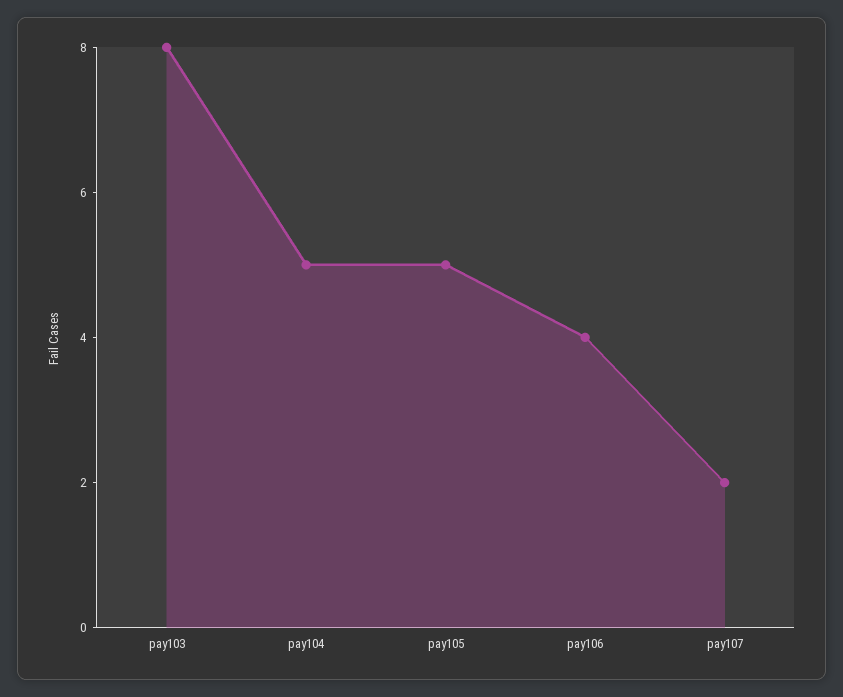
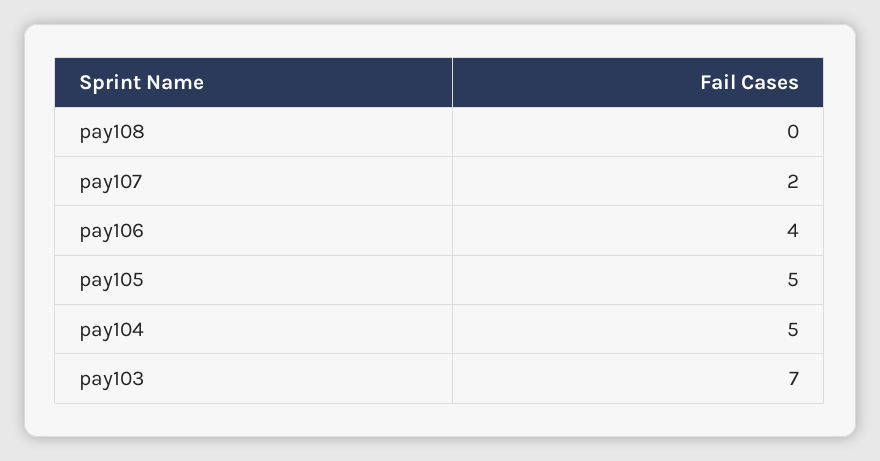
  {
-   "pay103": 8,
+   "pay103": 7,
    "pay104": 5,
    "pay105": 5,
    "pay106": 4,
-   "pay107": 2
+   "pay107": 2,
+   "pay108": 0
  }

